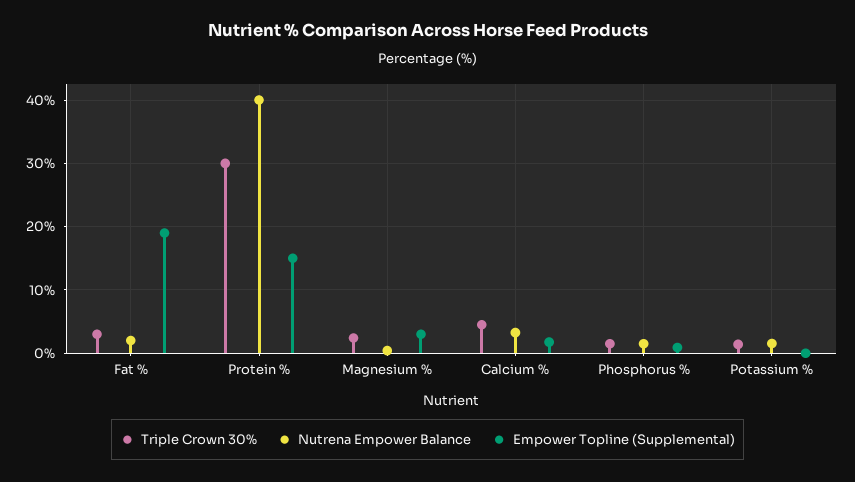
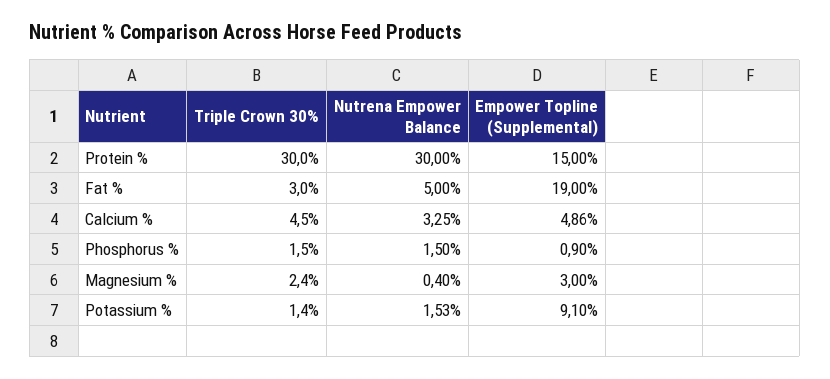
  {
    "Triple Crown 30%": {
      "Fat %": 3,
      "Protein %": 30,
      "Magnesium %": 2.4,
      "Calcium %": 4.5,
      "Phosphorus %": 1.5,
      "Potassium %": 1.4
    },
    "Nutrena Empower Balance": {
-     "Fat %": 2,
+     "Fat %": 5,
-     "Protein %": 40,
+     "Protein %": 30,
      "Magnesium %": 0.4,
      "Calcium %": 3.25,
      "Phosphorus %": 1.5,
      "Potassium %": 1.53
    },
    "Empower Topline (Supplemental)": {
      "Fat %": 19,
      "Protein %": 15,
      "Magnesium %": 3,
-     "Calcium %": 2,
+     "Calcium %": 4.86,
      "Phosphorus %": 0.9,
-     "Potassium %": 0
+     "Potassium %": 9.1
    }
  }

